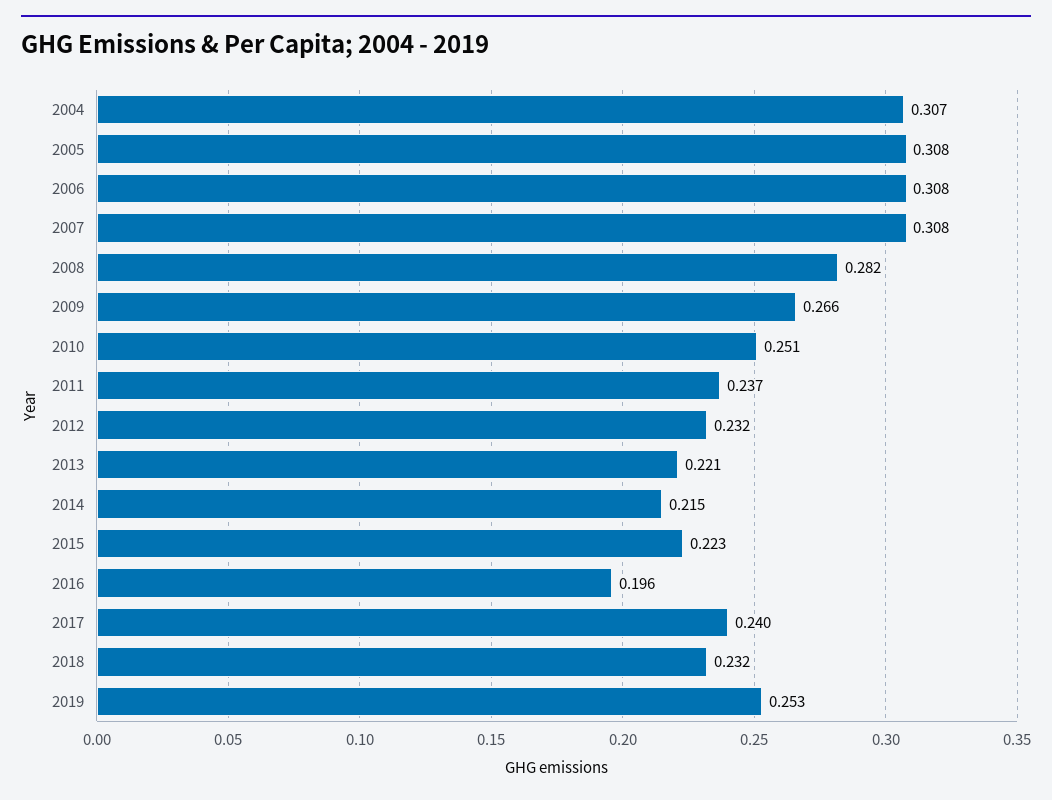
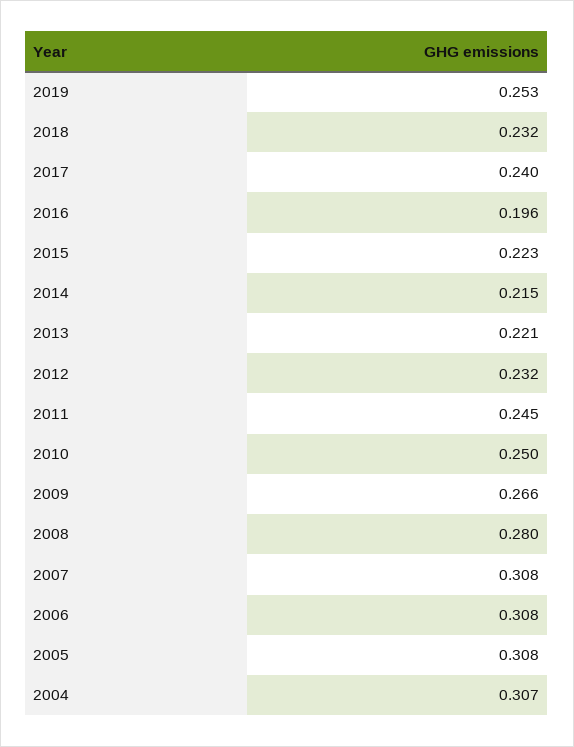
  {
    "2004": 0.307,
    "2005": 0.308,
    "2006": 0.308,
    "2007": 0.308,
-   "2008": 0.282,
+   "2008": 0.28,
    "2009": 0.266,
-   "2010": 0.251,
+   "2010": 0.25,
-   "2011": 0.237,
+   "2011": 0.245,
    "2012": 0.232,
    "2013": 0.221,
    "2014": 0.215,
    "2015": 0.223,
    "2016": 0.196,
    "2017": 0.24,
    "2018": 0.232,
    "2019": 0.253
  }

